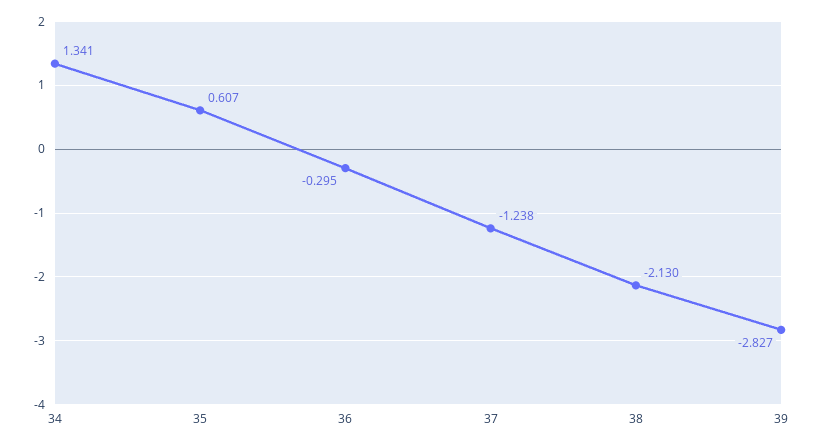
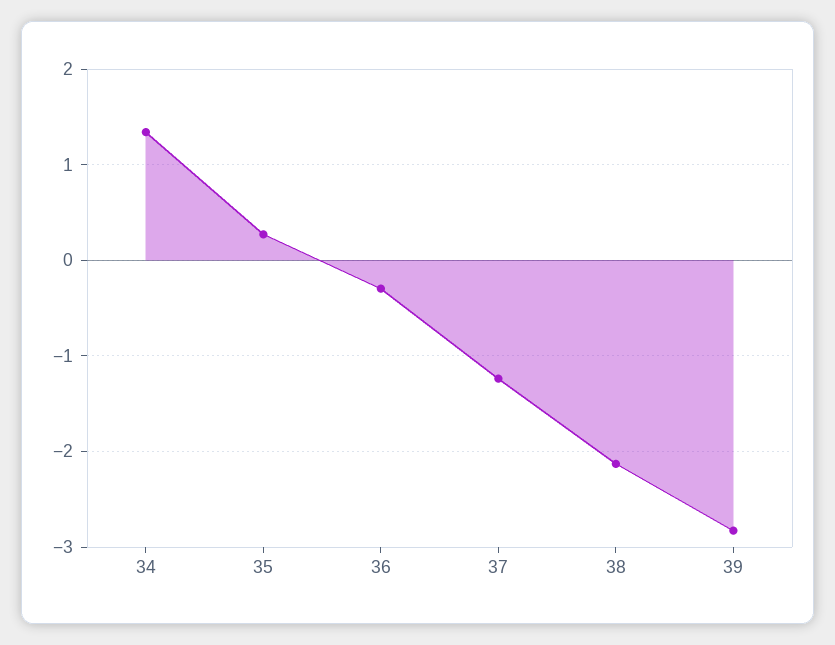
  {
    "34": 1.341,
-   "35": 0.607,
+   "35": 0.3,
    "36": -0.295,
    "37": -1.238,
    "38": -2.13,
    "39": -2.827
  }

